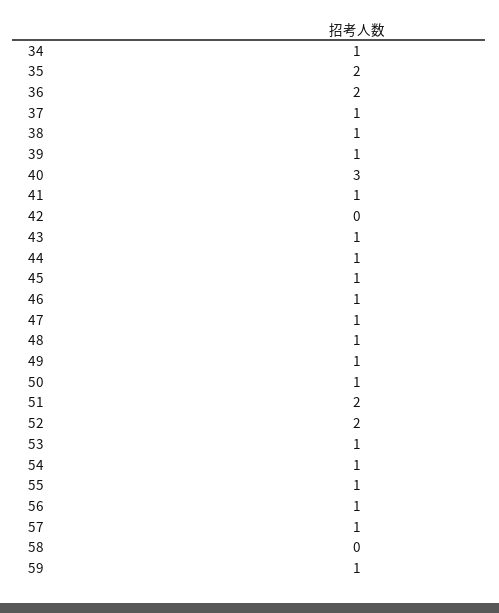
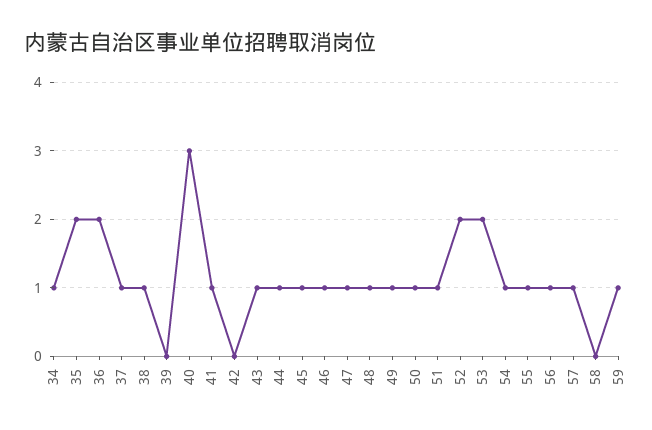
  {
    "34": 1,
    "35": 2,
    "36": 2,
    "37": 1,
    "38": 1,
-   "39": 1,
+   "39": 0,
    "40": 3,
    "41": 1,
    "42": 0,
    "43": 1,
    "44": 1,
    "45": 1,
    "46": 1,
    "47": 1,
    "48": 1,
    "49": 1,
    "50": 1,
-   "51": 2,
+   "51": 1,
    "52": 2,
-   "53": 1,
+   "53": 2,
    "54": 1,
    "55": 1,
    "56": 1,
    "57": 1,
    "58": 0,
    "59": 1
  }

